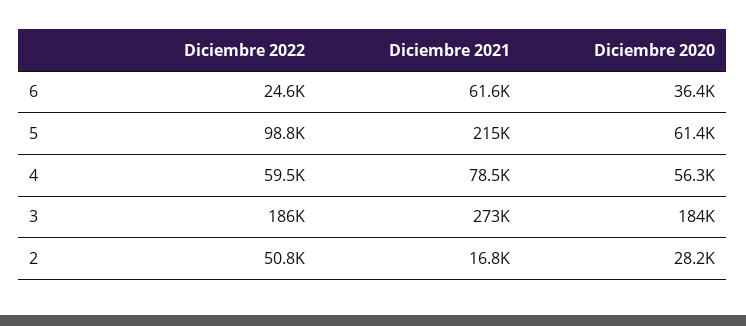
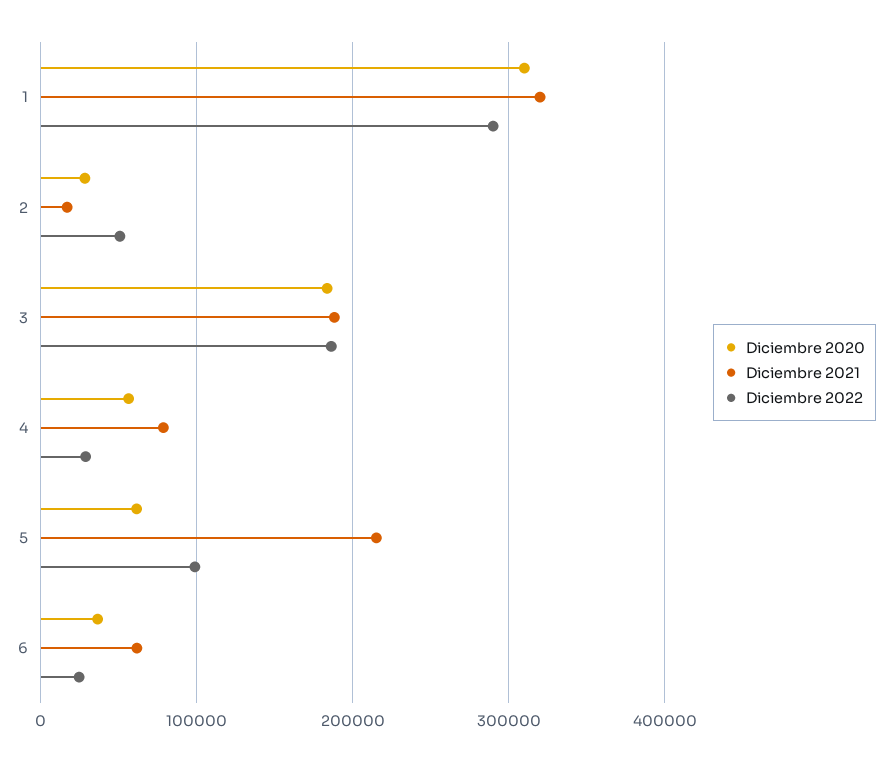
  {
    "Diciembre 2022": {
      "6": 24600,
      "5": 98800,
-     "4": 59500,
+     "4": 30000,
      "3": 186000,
-     "2": 50800
+     "2": 50800,
+     "1": 290000
    },
    "Diciembre 2021": {
      "6": 61600,
      "5": 215000,
      "4": 78500,
-     "3": 273000,
+     "3": 190000,
-     "2": 16800
+     "2": 16800,
+     "1": 320000
    },
    "Diciembre 2020": {
      "6": 36400,
      "5": 61400,
      "4": 56300,
      "3": 184000,
-     "2": 28200
+     "2": 28200,
+     "1": 310000
    }
  }

